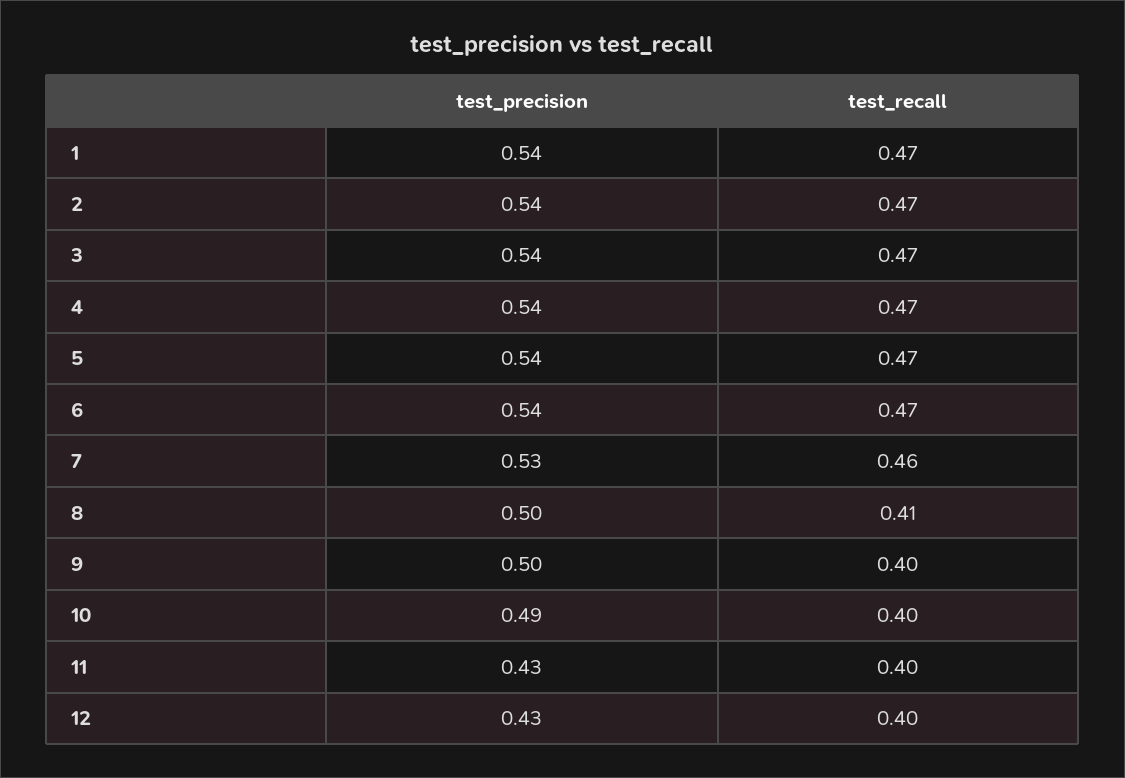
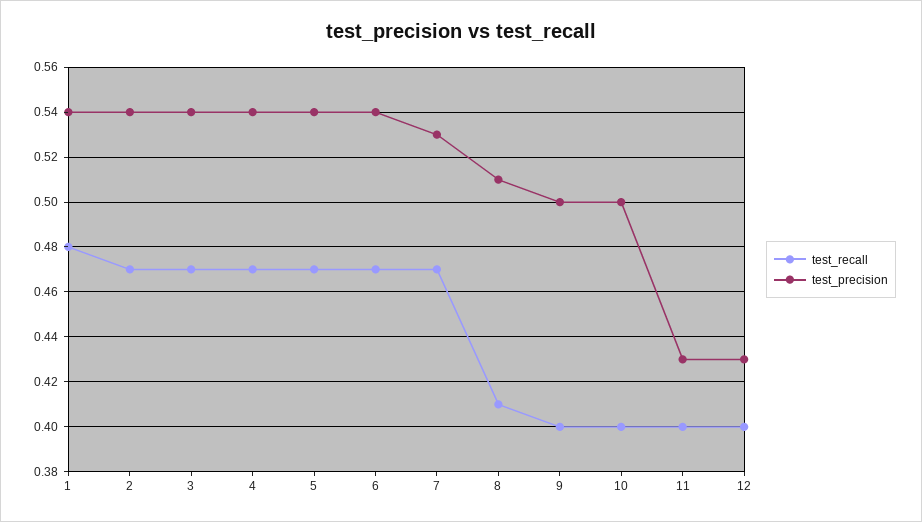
  {
    "test_precision": {
      "1": 0.54,
      "2": 0.54,
      "3": 0.54,
      "4": 0.54,
      "5": 0.54,
      "6": 0.54,
      "7": 0.53,
-     "8": 0.5,
+     "8": 0.51,
      "9": 0.5,
-     "10": 0.49,
+     "10": 0.5,
      "11": 0.43,
      "12": 0.43
    },
    "test_recall": {
-     "1": 0.47,
+     "1": 0.48,
      "2": 0.47,
      "3": 0.47,
      "4": 0.47,
      "5": 0.47,
      "6": 0.47,
-     "7": 0.46,
+     "7": 0.47,
      "8": 0.41,
      "9": 0.4,
      "10": 0.4,
      "11": 0.4,
      "12": 0.4
    }
  }

